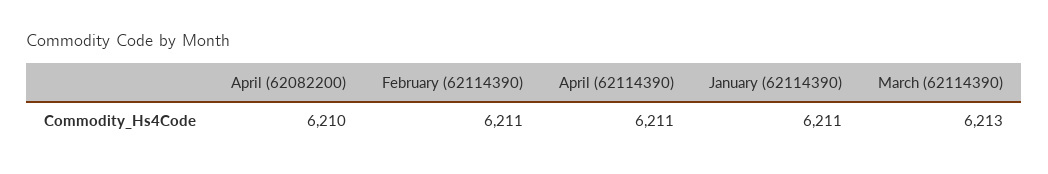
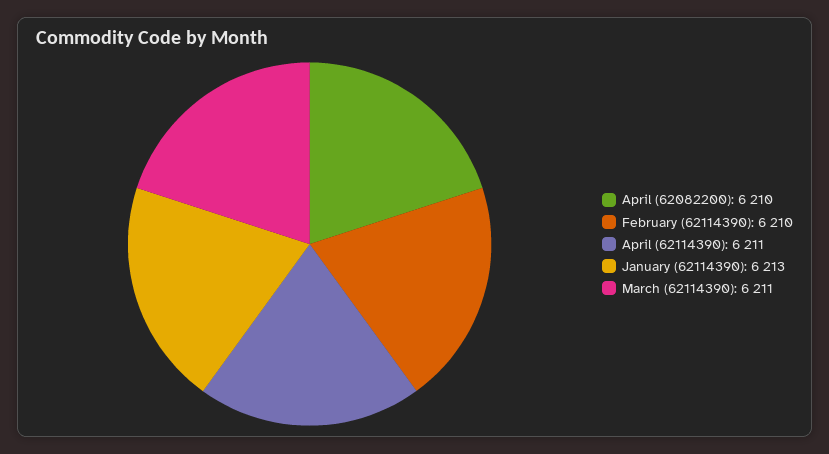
  {
    "April (62082200)": 6210,
-   "February (62114390)": 6211,
+   "February (62114390)": 6210,
    "April (62114390)": 6211,
-   "January (62114390)": 6211,
+   "January (62114390)": 6213,
-   "March (62114390)": 6213
+   "March (62114390)": 6211
  }

